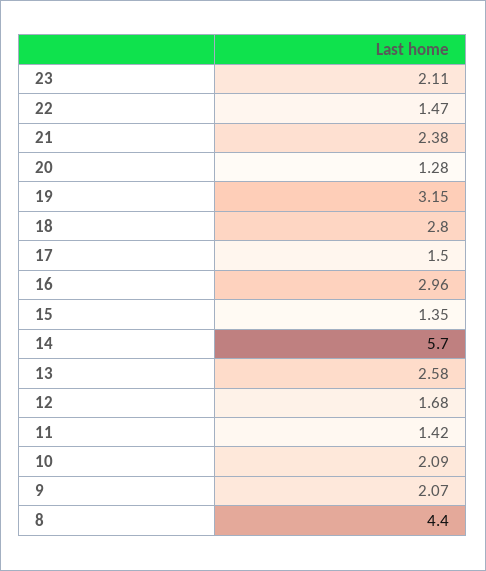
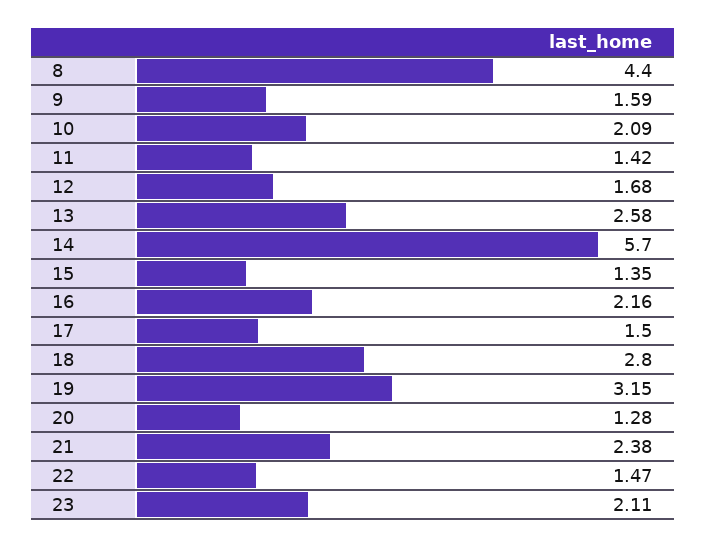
  {
    "23": 2.11,
    "22": 1.47,
    "21": 2.38,
    "20": 1.28,
    "19": 3.15,
    "18": 2.8,
    "17": 1.5,
-   "16": 2.96,
+   "16": 2.16,
    "15": 1.35,
    "14": 5.7,
    "13": 2.58,
    "12": 1.68,
    "11": 1.42,
    "10": 2.09,
-   "9": 2.07,
+   "9": 1.59,
    "8": 4.4
  }

